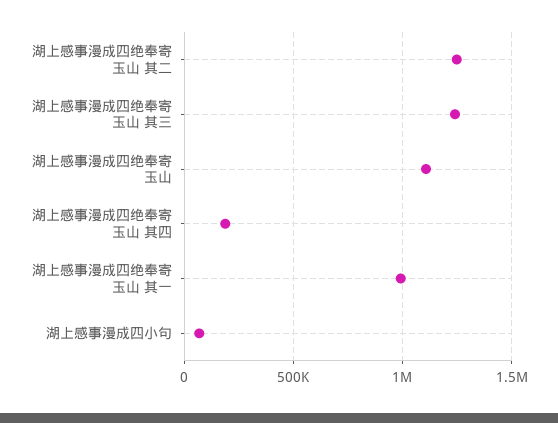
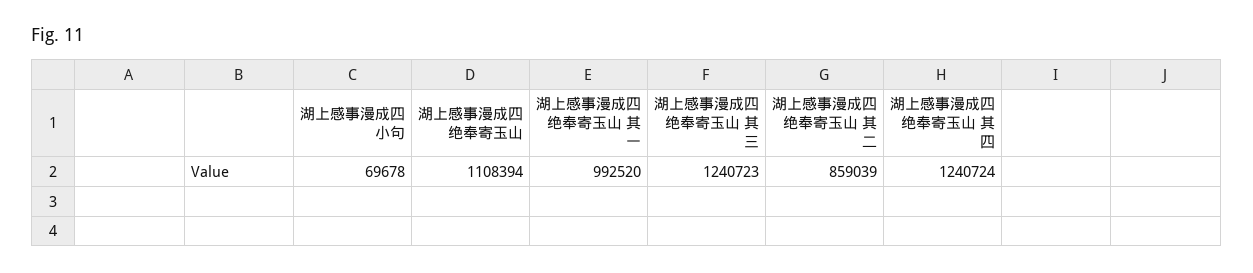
  {
-   "湖上感事漫成四绝奉寄玉山 其二": 1250000,
+   "湖上感事漫成四绝奉寄玉山 其二": 859039,
    "湖上感事漫成四绝奉寄玉山 其三": 1240723,
    "湖上感事漫成四绝奉寄玉山": 1108394,
-   "湖上感事漫成四绝奉寄玉山 其四": 200000,
+   "湖上感事漫成四绝奉寄玉山 其四": 1240724,
    "湖上感事漫成四绝奉寄玉山 其一": 992520,
    "湖上感事漫成四小句": 69678
  }

